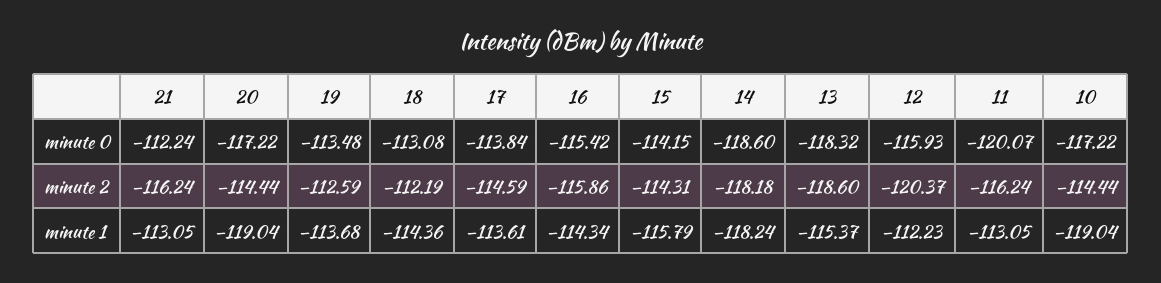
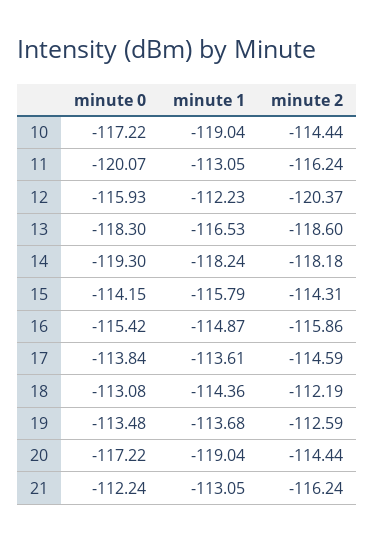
  {
    "21": {
      "minute 0": -112.24,
      "minute 2": -116.24,
      "minute 1": -113.05
    },
    "20": {
      "minute 0": -117.22,
      "minute 2": -114.44,
      "minute 1": -119.04
    },
    "19": {
      "minute 0": -113.48,
      "minute 2": -112.59,
      "minute 1": -113.68
    },
    "18": {
      "minute 0": -113.08,
      "minute 2": -112.19,
      "minute 1": -114.36
    },
    "17": {
      "minute 0": -113.84,
      "minute 2": -114.59,
      "minute 1": -113.61
    },
    "16": {
      "minute 0": -115.42,
      "minute 2": -115.86,
-     "minute 1": -114.34
+     "minute 1": -114.87
    },
    "15": {
      "minute 0": -114.15,
      "minute 2": -114.31,
      "minute 1": -115.79
    },
    "14": {
-     "minute 0": -118.6,
+     "minute 0": -119.3,
      "minute 2": -118.18,
      "minute 1": -118.24
    },
    "13": {
-     "minute 0": -118.32,
+     "minute 0": -118.3,
      "minute 2": -118.6,
-     "minute 1": -115.37
+     "minute 1": -116.53
    },
    "12": {
      "minute 0": -115.93,
      "minute 2": -120.37,
      "minute 1": -112.23
    },
    "11": {
      "minute 0": -120.07,
      "minute 2": -116.24,
      "minute 1": -113.05
    },
    "10": {
      "minute 0": -117.22,
      "minute 2": -114.44,
      "minute 1": -119.04
    }
  }

